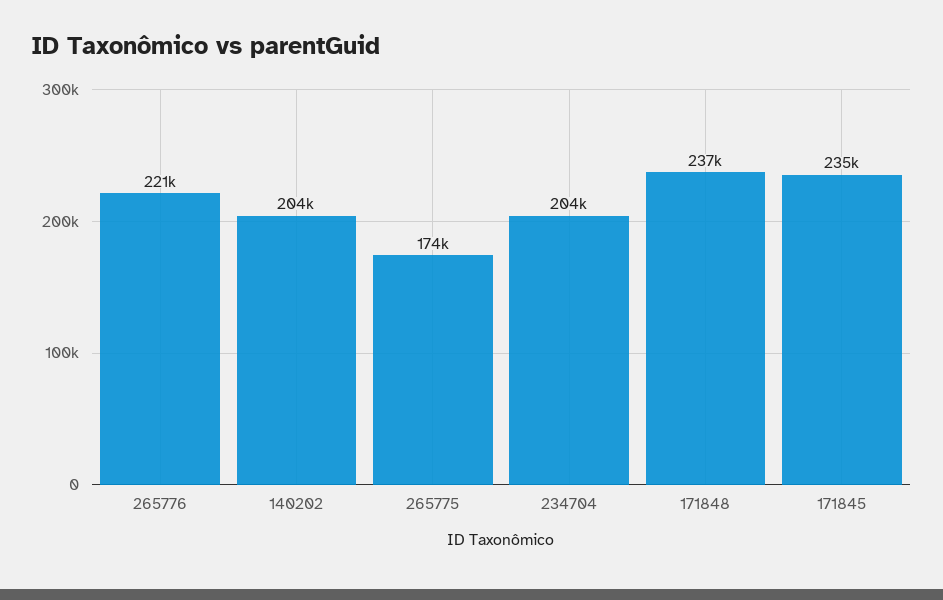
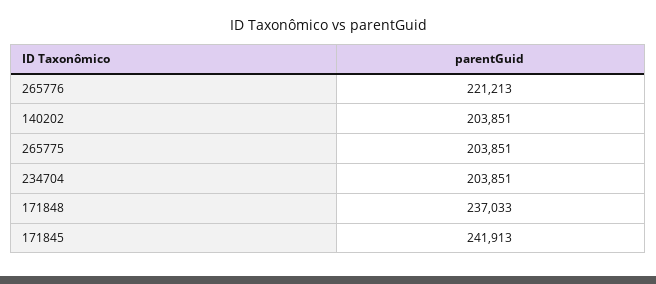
  {
    "265776": 221213,
    "140202": 203851,
-   "265775": 174000,
+   "265775": 203851,
    "234704": 203851,
    "171848": 237033,
-   "171845": 235000
+   "171845": 241913
  }

